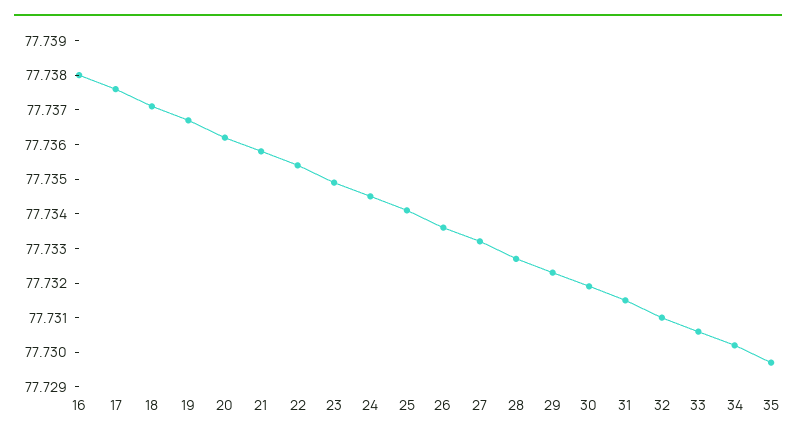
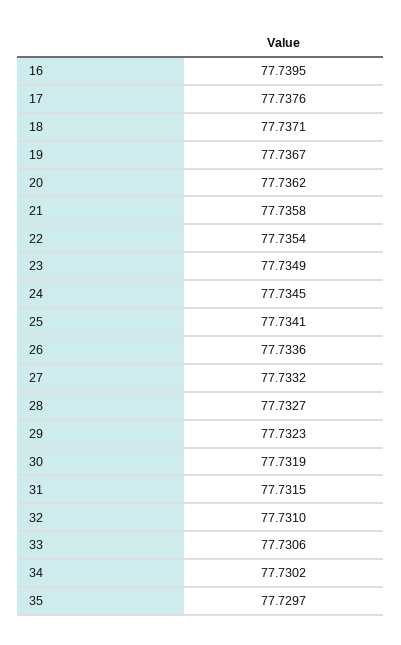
  {
-   "16": 77.738,
+   "16": 77.7395,
    "17": 77.7376,
    "18": 77.7371,
    "19": 77.7367,
    "20": 77.7362,
    "21": 77.7358,
    "22": 77.7354,
    "23": 77.7349,
    "24": 77.7345,
    "25": 77.7341,
    "26": 77.7336,
    "27": 77.7332,
    "28": 77.7327,
    "29": 77.7323,
    "30": 77.7319,
    "31": 77.7315,
    "32": 77.731,
    "33": 77.7306,
    "34": 77.7302,
    "35": 77.7297
  }

